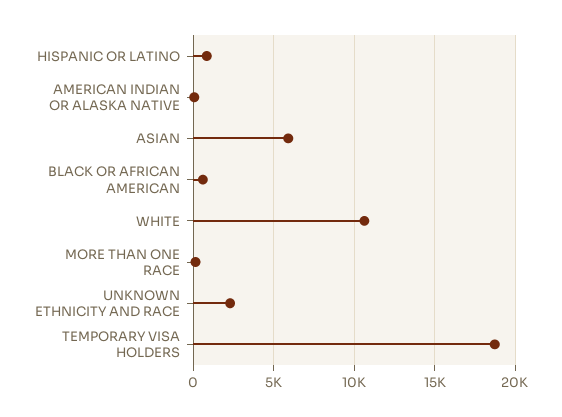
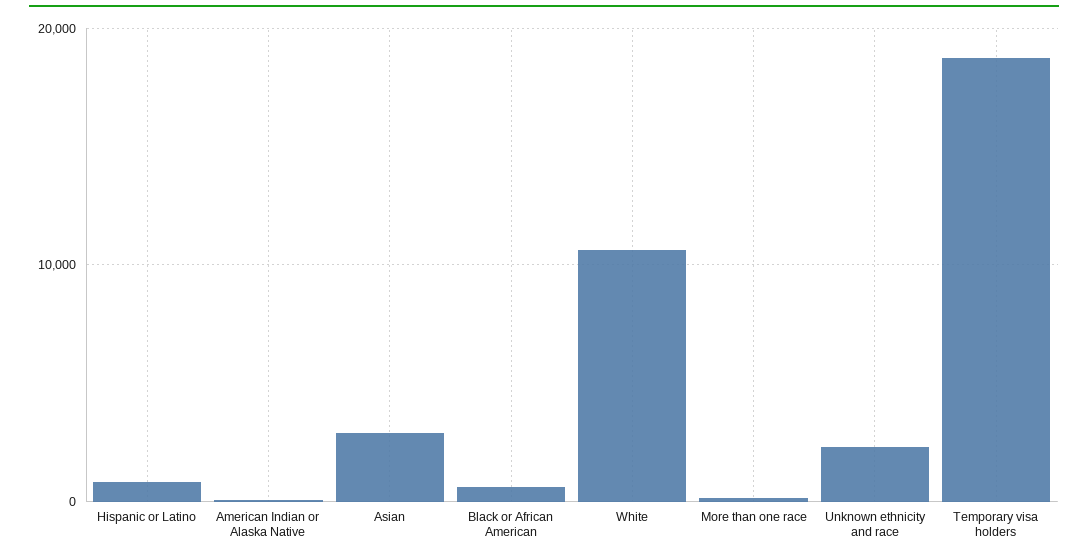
  {
    "HISPANIC OR LATINO": 1000,
    "AMERICAN INDIAN OR ALASKA NATIVE": 0,
-   "ASIAN": 6000,
+   "ASIAN": 3000,
    "BLACK OR AFRICAN AMERICAN": 500,
    "WHITE": 10500,
    "MORE THAN ONE RACE": 0,
    "UNKNOWN ETHNICITY AND RACE": 2500,
    "TEMPORARY VISA HOLDERS": 18500
  }

